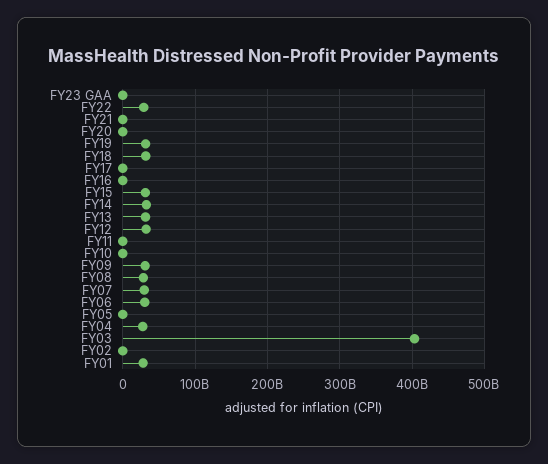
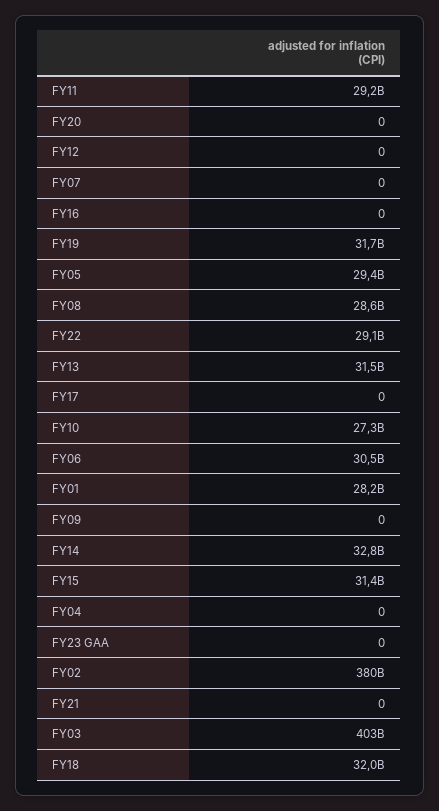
  {
    "FY23 GAA": 0,
    "FY22": 29100000000,
    "FY21": 0,
    "FY20": 0,
    "FY19": 31700000000,
    "FY18": 32000000000,
    "FY17": 0,
    "FY16": 0,
    "FY15": 31400000000,
    "FY14": 32800000000,
    "FY13": 31500000000,
-   "FY12": 30000000000,
+   "FY12": 0,
-   "FY11": 0,
+   "FY11": 29200000000,
-   "FY10": 0,
+   "FY10": 27300000000,
-   "FY09": 30000000000,
+   "FY09": 0,
    "FY08": 28600000000,
-   "FY07": 30000000000,
+   "FY07": 0,
    "FY06": 30500000000,
-   "FY05": 0,
+   "FY05": 29400000000,
-   "FY04": 30000000000,
+   "FY04": 0,
    "FY03": 403000000000,
-   "FY02": 0,
+   "FY02": 380000000000,
    "FY01": 28200000000
  }

